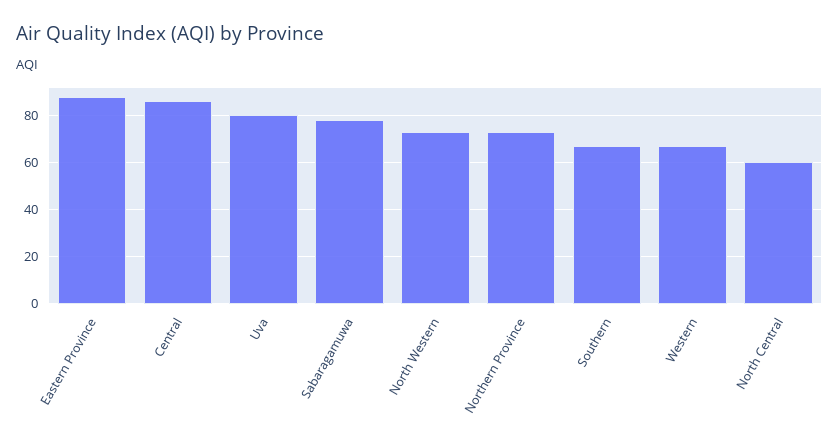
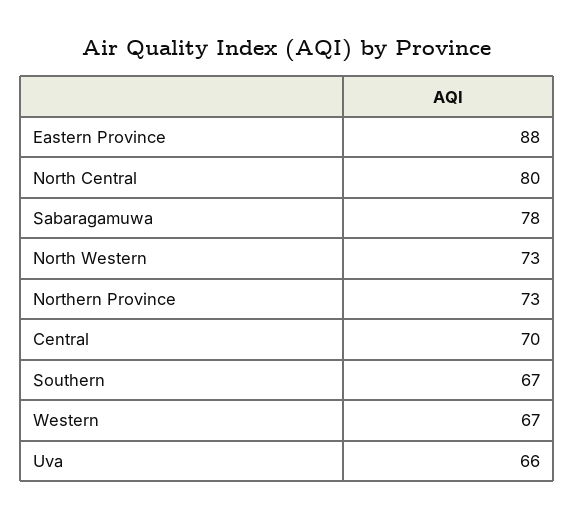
  {
    "Eastern Province": 88,
-   "Central": 85,
+   "Central": 70,
-   "Uva": 80,
+   "Uva": 66,
    "Sabaragamuwa": 78,
    "North Western": 73,
    "Northern Province": 73,
    "Southern": 67,
    "Western": 67,
-   "North Central": 60
+   "North Central": 80
  }

